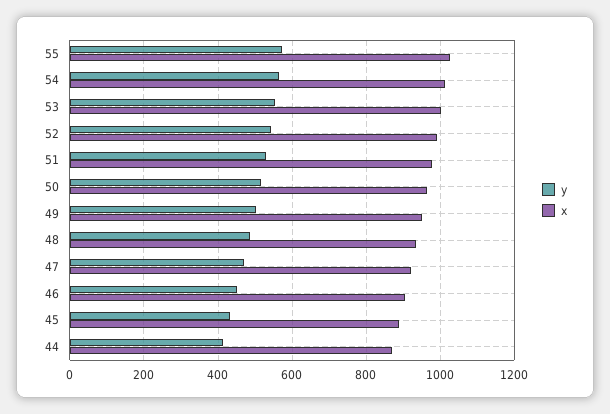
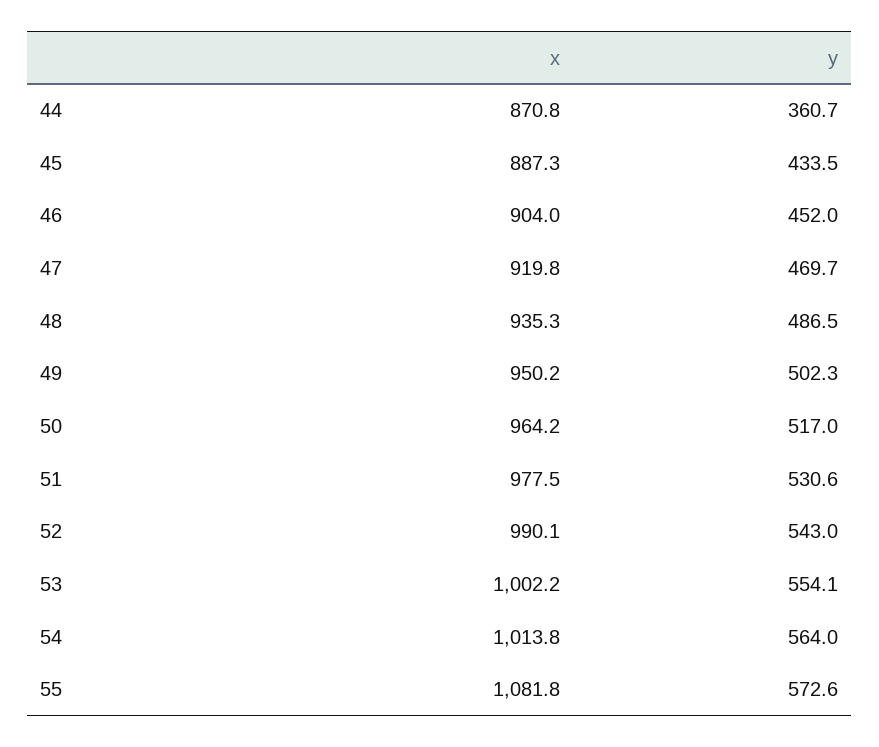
  {
    "y": {
      "55": 572.6,
      "54": 564,
      "53": 554.1,
      "52": 543,
      "51": 530.6,
      "50": 517,
      "49": 502.3,
      "48": 486.5,
      "47": 469.7,
      "46": 452,
      "45": 433.5,
-     "44": 420
+     "44": 360.7
    },
    "x": {
-     "55": 1020,
+     "55": 1081.8,
      "54": 1013.8,
      "53": 1002.2,
      "52": 990.1,
      "51": 977.5,
      "50": 964.2,
      "49": 950.2,
      "48": 935.3,
      "47": 919.8,
      "46": 904,
      "45": 887.3,
      "44": 870.8
    }
  }

